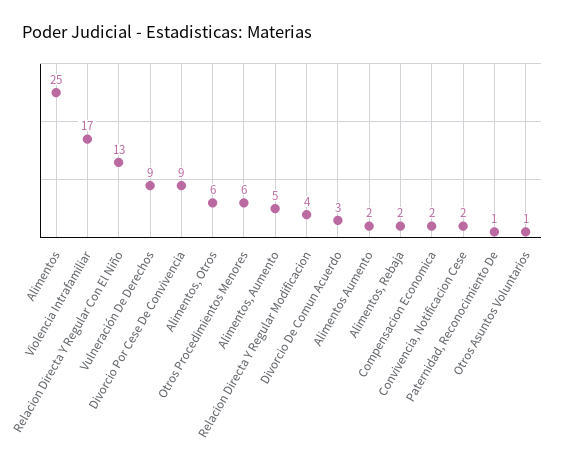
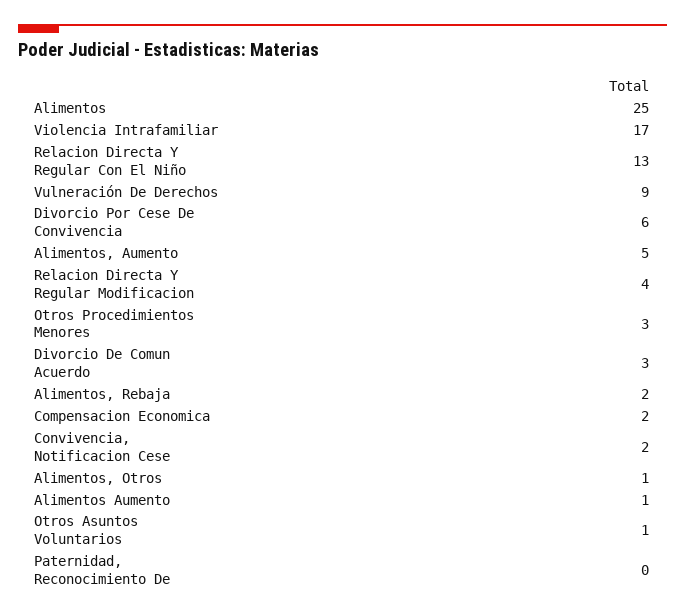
  {
    "Alimentos": 25,
    "Violencia Intrafamiliar": 17,
    "Relacion Directa Y Regular Con El Niño": 13,
    "Vulneración De Derechos": 9,
-   "Divorcio Por Cese De Convivencia": 9,
+   "Divorcio Por Cese De Convivencia": 6,
-   "Alimentos, Otros": 6,
+   "Alimentos, Otros": 1,
-   "Otros Procedimientos Menores": 6,
+   "Otros Procedimientos Menores": 3,
    "Alimentos, Aumento": 5,
    "Relacion Directa Y Regular Modificacion": 4,
    "Divorcio De Comun Acuerdo": 3,
-   "Alimentos Aumento": 2,
+   "Alimentos Aumento": 1,
    "Alimentos, Rebaja": 2,
    "Compensacion Economica": 2,
    "Convivencia, Notificacion Cese": 2,
-   "Paternidad, Reconocimiento De": 1,
+   "Paternidad, Reconocimiento De": 0,
    "Otros Asuntos Voluntarios": 1
  }

